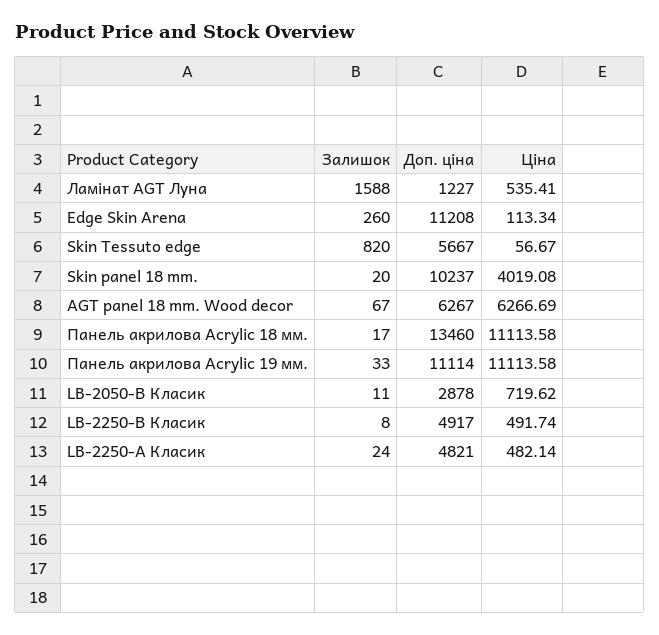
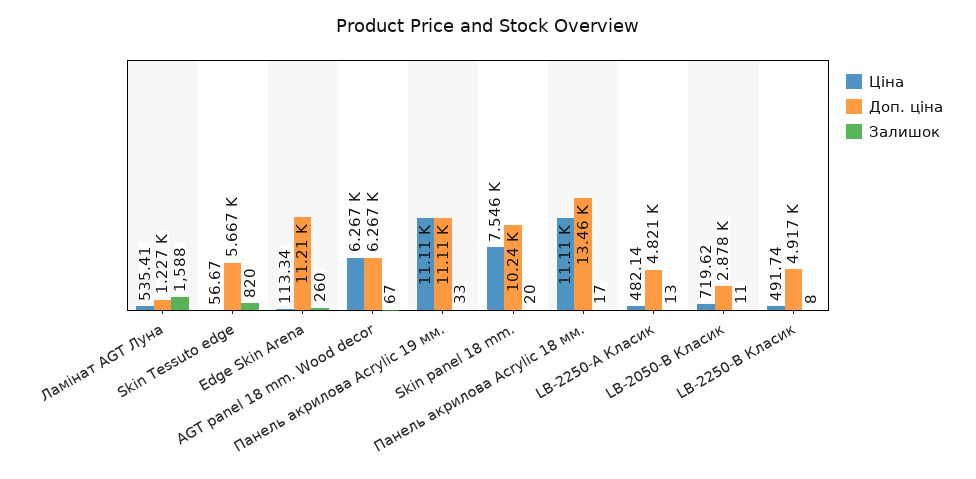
  {
    "Залишок": {
      "Ламінат AGT Луна": 1588,
      "Edge Skin Arena": 260,
      "Skin Tessuto edge": 820,
      "Skin panel 18 mm.": 20,
      "AGT panel 18 mm. Wood decor": 67,
      "Панель акрилова Acrylic 18 мм.": 17,
      "Панель акрилова Acrylic 19 мм.": 33,
      "LB-2050-В Класик": 11,
      "LB-2250-В Класик": 8,
-     "LB-2250-А Класик": 24
+     "LB-2250-А Класик": 13
    },
    "Доп. ціна": {
      "Ламінат AGT Луна": 1227,
      "Edge Skin Arena": 11208,
      "Skin Tessuto edge": 5667,
      "Skin panel 18 mm.": 10237,
      "AGT panel 18 mm. Wood decor": 6267,
      "Панель акрилова Acrylic 18 мм.": 13460,
      "Панель акрилова Acrylic 19 мм.": 11114,
      "LB-2050-В Класик": 2878,
      "LB-2250-В Класик": 4917,
      "LB-2250-А Класик": 4821
    },
    "Ціна": {
      "Ламінат AGT Луна": 535.41,
      "Edge Skin Arena": 113.34,
      "Skin Tessuto edge": 56.67,
-     "Skin panel 18 mm.": 4019.08,
+     "Skin panel 18 mm.": 7546,
      "AGT panel 18 mm. Wood decor": 6266.69,
      "Панель акрилова Acrylic 18 мм.": 11113.58,
      "Панель акрилова Acrylic 19 мм.": 11113.58,
      "LB-2050-В Класик": 719.62,
      "LB-2250-В Класик": 491.74,
      "LB-2250-А Класик": 482.14
    }
  }

